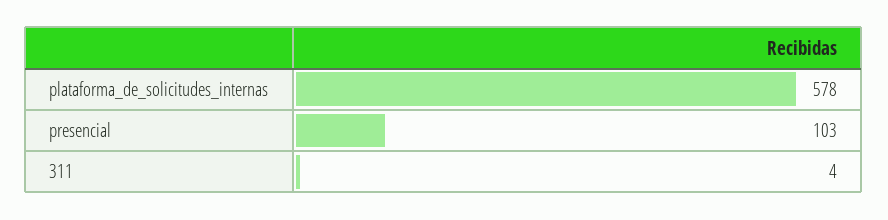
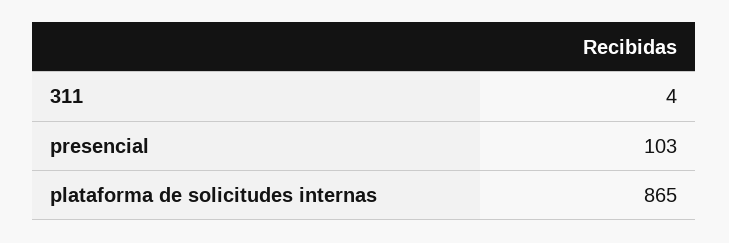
  {
-   "plataforma_de_solicitudes_internas": 578,
+   "plataforma_de_solicitudes_internas": 865,
    "presencial": 103,
    "311": 4
  }

